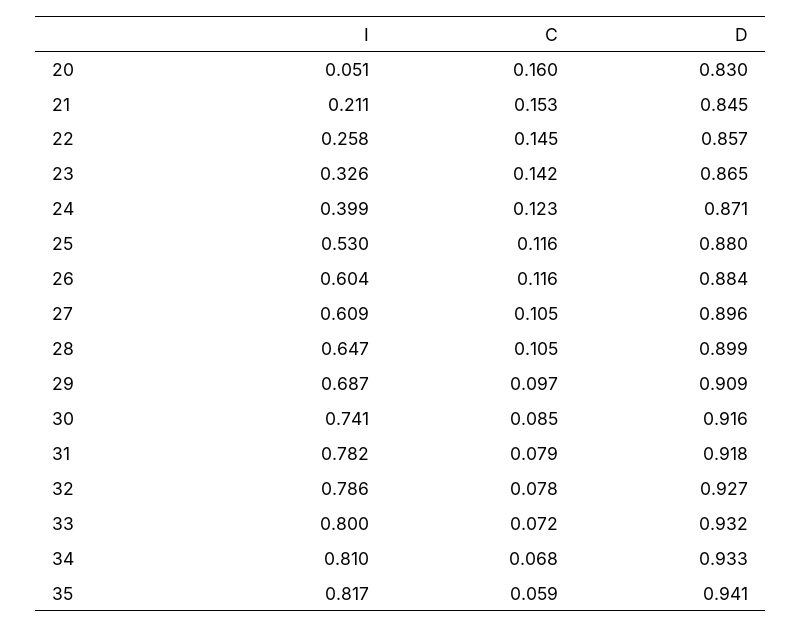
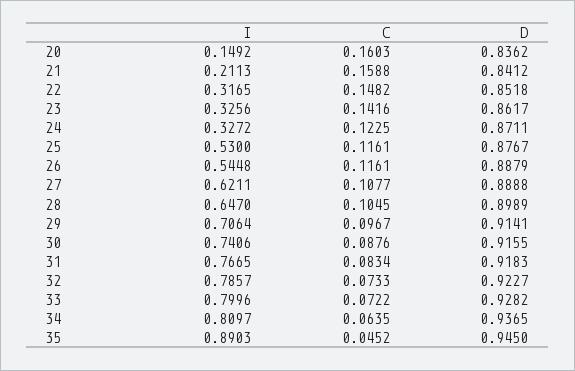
  {
    "I": {
-     "20": 0.051,
+     "20": 0.1492,
      "21": 0.2113,
-     "22": 0.258,
+     "22": 0.3165,
      "23": 0.3256,
-     "24": 0.399,
+     "24": 0.3272,
      "25": 0.53,
-     "26": 0.604,
+     "26": 0.5448,
-     "27": 0.609,
+     "27": 0.6211,
      "28": 0.647,
-     "29": 0.687,
+     "29": 0.7064,
      "30": 0.7406,
-     "31": 0.782,
+     "31": 0.7665,
      "32": 0.7857,
      "33": 0.7996,
      "34": 0.8097,
-     "35": 0.817
+     "35": 0.8903
    },
    "C": {
      "20": 0.1603,
-     "21": 0.153,
+     "21": 0.1588,
-     "22": 0.145,
+     "22": 0.1482,
      "23": 0.1416,
      "24": 0.1225,
      "25": 0.1161,
      "26": 0.1161,
-     "27": 0.105,
+     "27": 0.1077,
      "28": 0.1045,
      "29": 0.0967,
-     "30": 0.085,
+     "30": 0.0876,
-     "31": 0.079,
+     "31": 0.0834,
-     "32": 0.078,
+     "32": 0.0733,
      "33": 0.0722,
-     "34": 0.068,
+     "34": 0.0635,
-     "35": 0.059
+     "35": 0.0452
    },
    "D": {
-     "20": 0.83,
+     "20": 0.8362,
-     "21": 0.845,
+     "21": 0.8412,
-     "22": 0.857,
+     "22": 0.8518,
-     "23": 0.865,
+     "23": 0.8617,
      "24": 0.8711,
-     "25": 0.88,
+     "25": 0.8767,
-     "26": 0.884,
+     "26": 0.8879,
-     "27": 0.896,
+     "27": 0.8888,
      "28": 0.8989,
-     "29": 0.909,
+     "29": 0.9141,
      "30": 0.9155,
      "31": 0.9183,
-     "32": 0.927,
+     "32": 0.9227,
-     "33": 0.932,
+     "33": 0.9282,
-     "34": 0.933,
+     "34": 0.9365,
-     "35": 0.941
+     "35": 0.945
    }
  }

